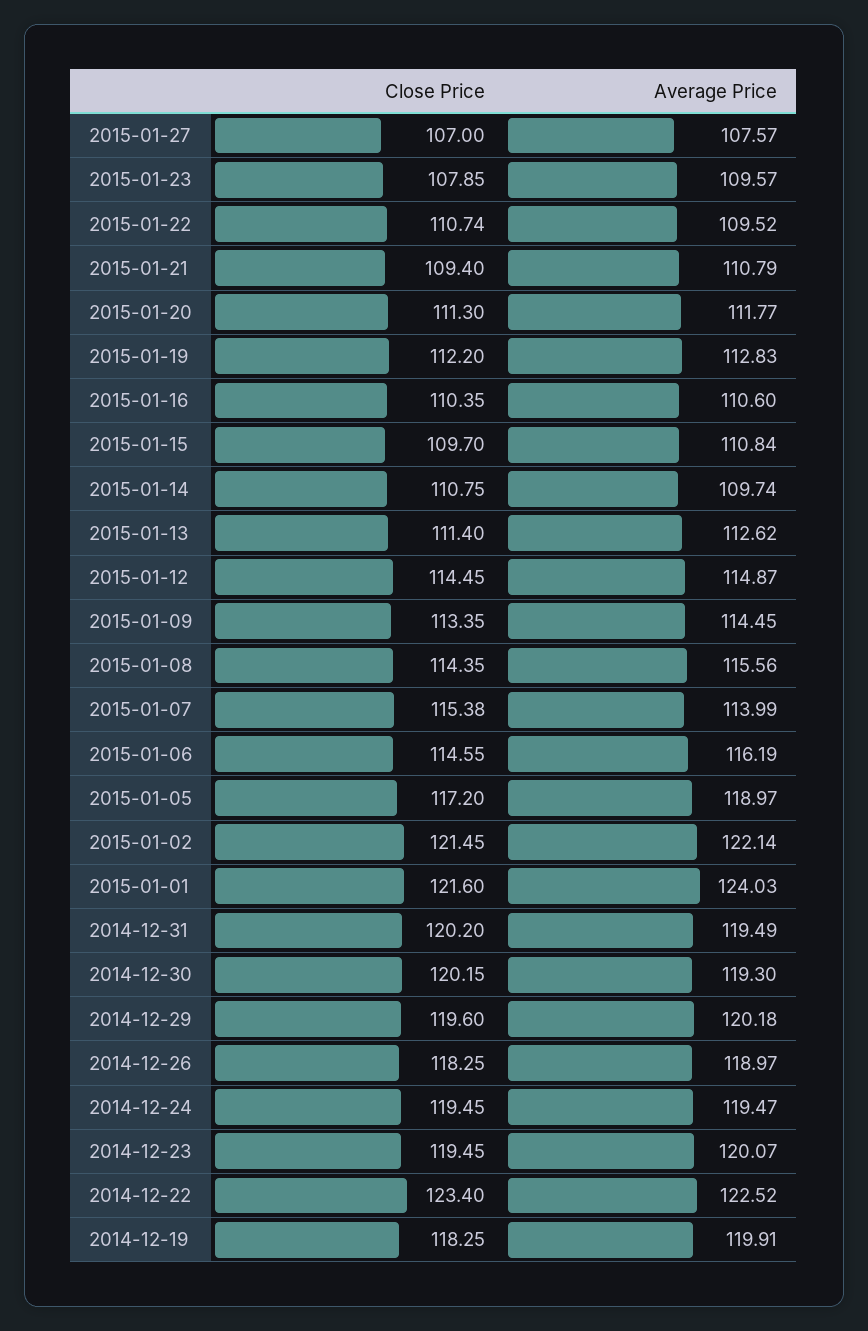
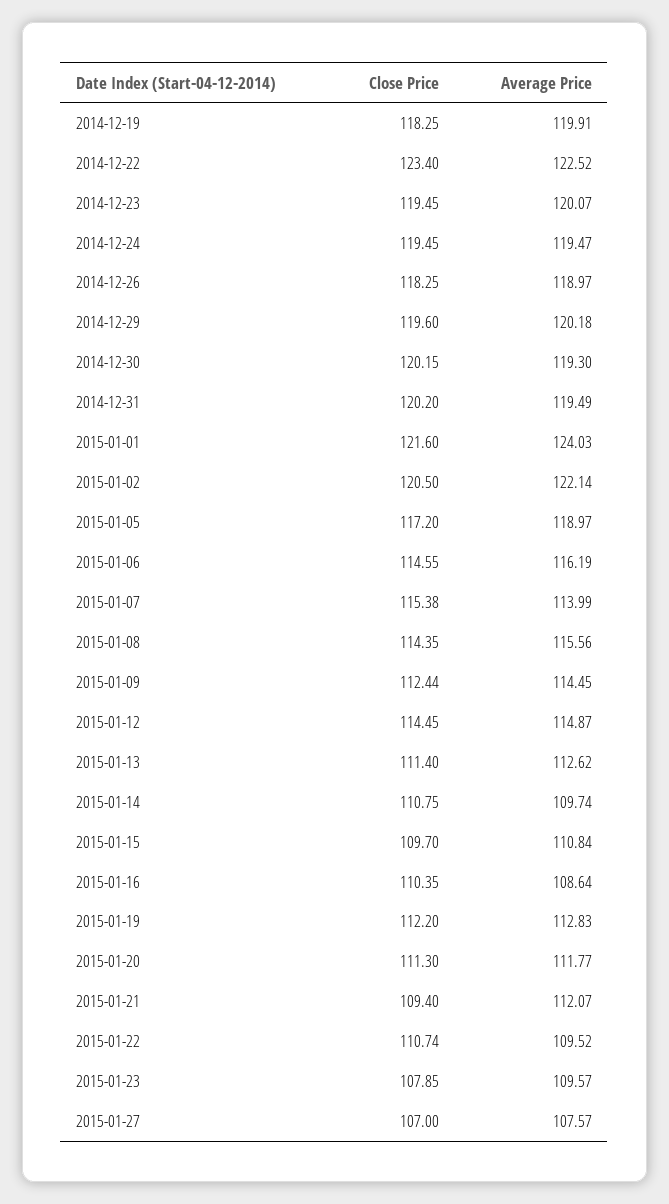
  {
    "Close Price": {
      "2015-01-27": 107,
      "2015-01-23": 107.85,
      "2015-01-22": 110.74,
      "2015-01-21": 109.4,
      "2015-01-20": 111.3,
      "2015-01-19": 112.2,
      "2015-01-16": 110.35,
      "2015-01-15": 109.7,
      "2015-01-14": 110.75,
      "2015-01-13": 111.4,
      "2015-01-12": 114.45,
-     "2015-01-09": 113.35,
+     "2015-01-09": 112.44,
      "2015-01-08": 114.35,
      "2015-01-07": 115.38,
      "2015-01-06": 114.55,
      "2015-01-05": 117.2,
-     "2015-01-02": 121.45,
+     "2015-01-02": 120.5,
      "2015-01-01": 121.6,
      "2014-12-31": 120.2,
      "2014-12-30": 120.15,
      "2014-12-29": 119.6,
      "2014-12-26": 118.25,
      "2014-12-24": 119.45,
      "2014-12-23": 119.45,
      "2014-12-22": 123.4,
      "2014-12-19": 118.25
    },
    "Average Price": {
      "2015-01-27": 107.57,
      "2015-01-23": 109.57,
      "2015-01-22": 109.52,
-     "2015-01-21": 110.79,
+     "2015-01-21": 112.07,
      "2015-01-20": 111.77,
      "2015-01-19": 112.83,
-     "2015-01-16": 110.6,
+     "2015-01-16": 108.64,
      "2015-01-15": 110.84,
      "2015-01-14": 109.74,
      "2015-01-13": 112.62,
      "2015-01-12": 114.87,
      "2015-01-09": 114.45,
      "2015-01-08": 115.56,
      "2015-01-07": 113.99,
      "2015-01-06": 116.19,
      "2015-01-05": 118.97,
      "2015-01-02": 122.14,
      "2015-01-01": 124.03,
      "2014-12-31": 119.49,
      "2014-12-30": 119.3,
      "2014-12-29": 120.18,
      "2014-12-26": 118.97,
      "2014-12-24": 119.47,
      "2014-12-23": 120.07,
      "2014-12-22": 122.52,
      "2014-12-19": 119.91
    }
  }

